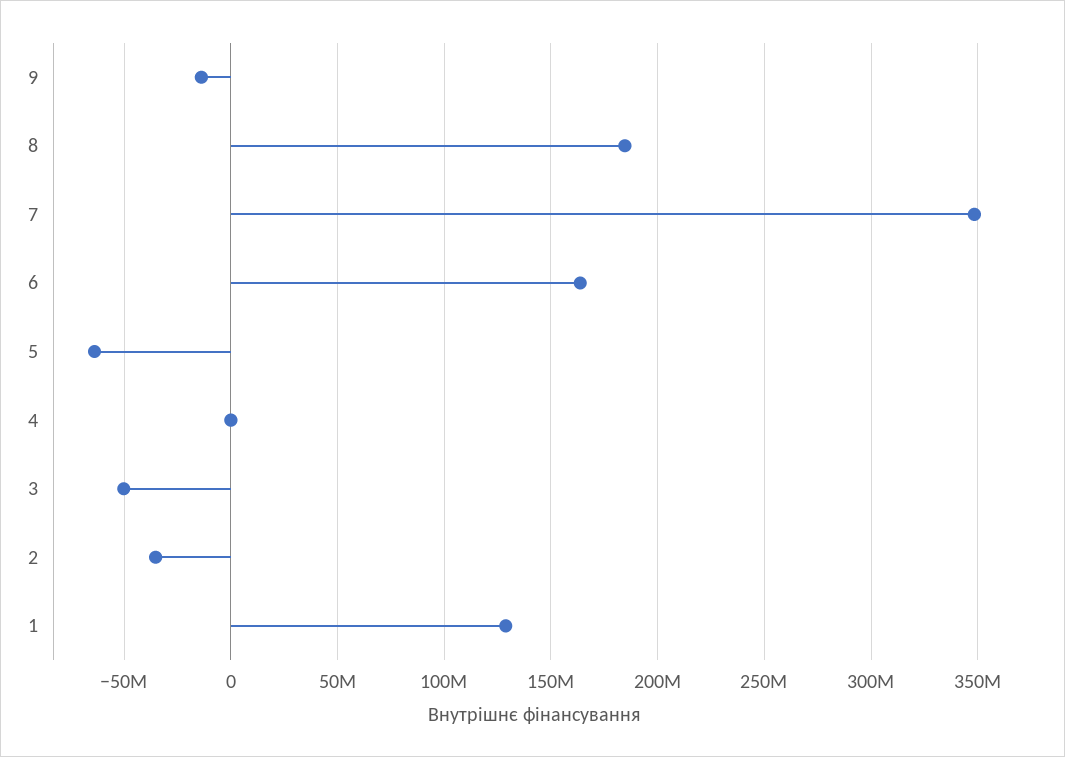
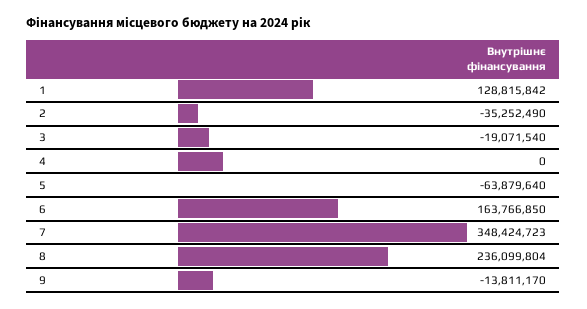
  {
    "9": -13811170,
-   "8": 185000000,
+   "8": 236099804,
    "7": 348424723,
    "6": 163766850,
    "5": -63879640,
    "4": 0,
-   "3": -50000000,
+   "3": -19071540,
    "2": -35252490,
    "1": 128815842
  }

